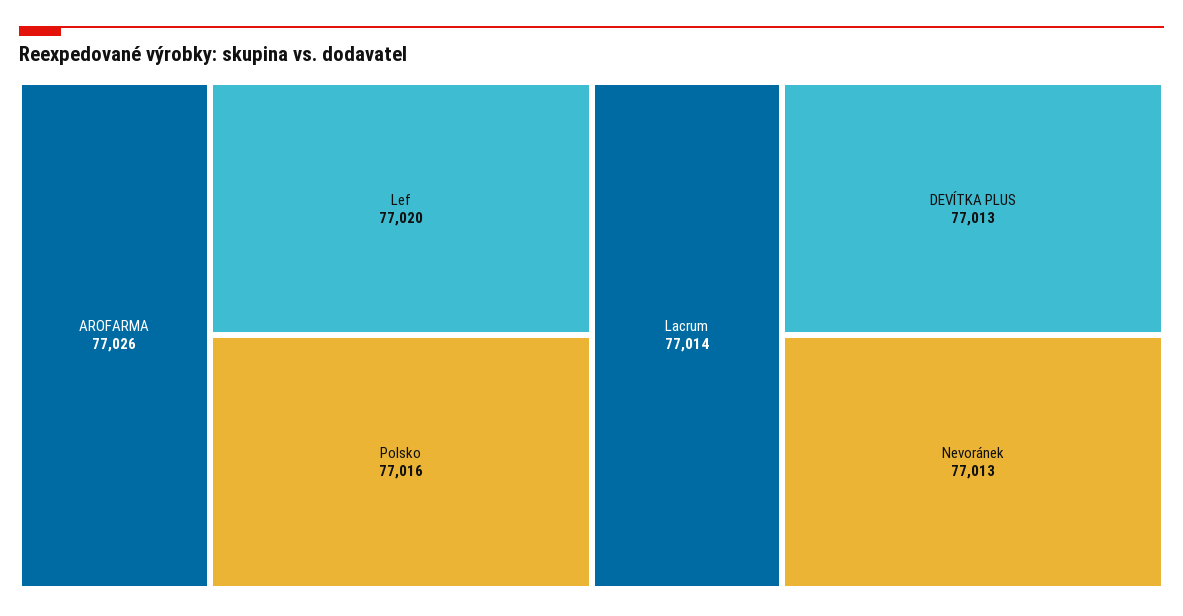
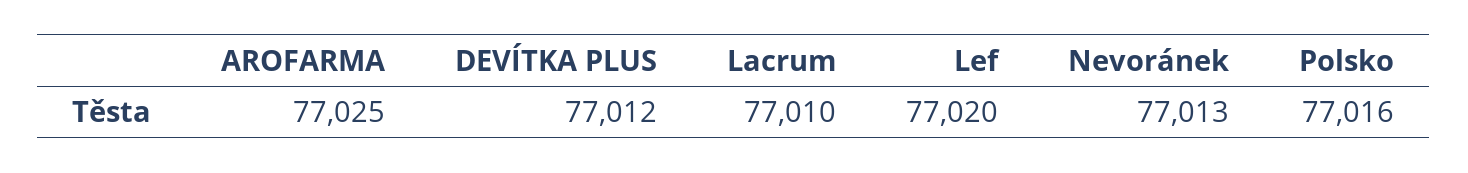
  {
-   "AROFARMA": 77026,
+   "AROFARMA": 77025,
    "Lef": 77020,
    "Polsko": 77016,
-   "Lacrum": 77014,
+   "Lacrum": 77010,
-   "DEVÍTKA PLUS": 77013,
+   "DEVÍTKA PLUS": 77012,
    "Nevoránek": 77013
  }

